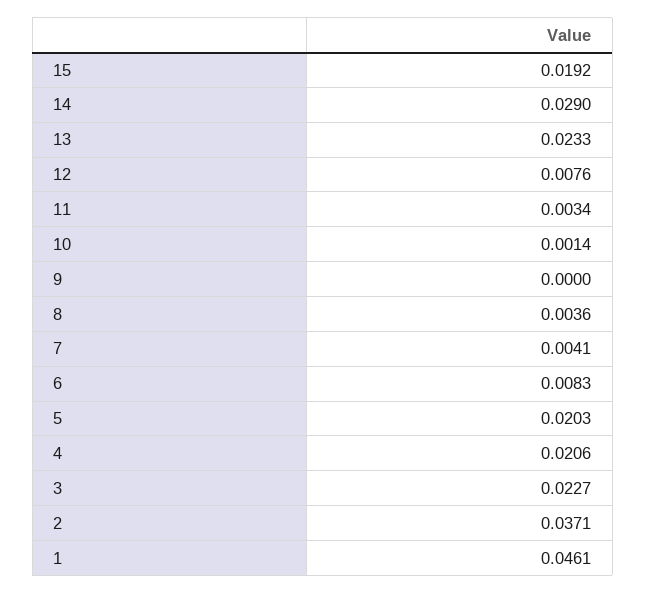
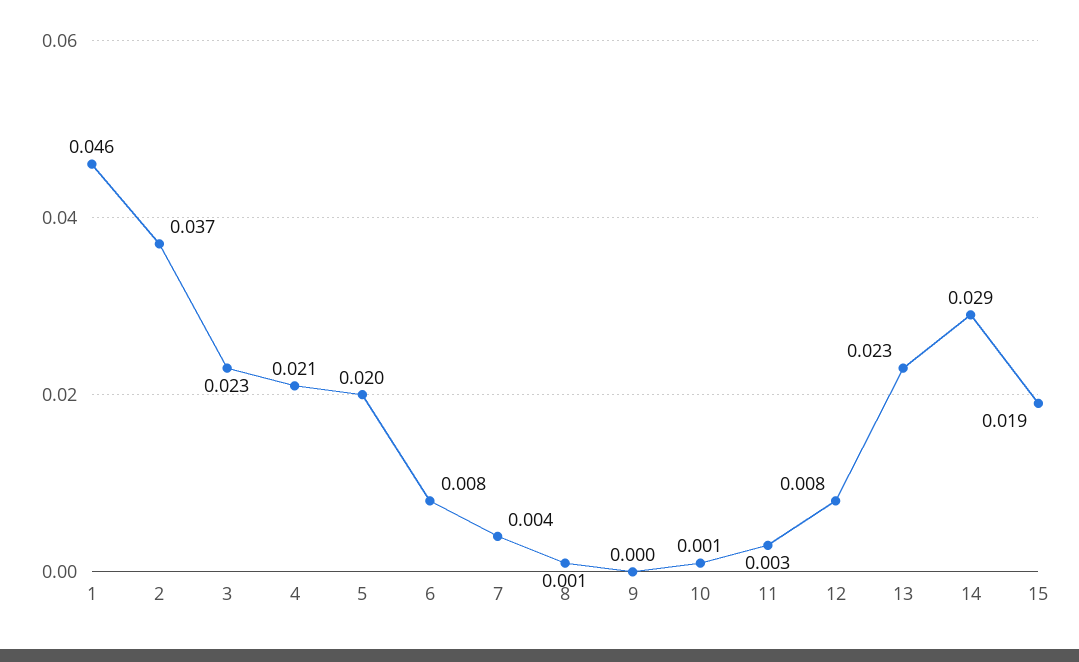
  {
    "15": 0.0192,
    "14": 0.029,
    "13": 0.0233,
    "12": 0.0076,
    "11": 0.0034,
    "10": 0.0014,
    "9": 0,
-   "8": 0.0036,
+   "8": 0.001,
    "7": 0.0041,
    "6": 0.0083,
    "5": 0.0203,
    "4": 0.0206,
    "3": 0.0227,
    "2": 0.0371,
    "1": 0.0461
  }

